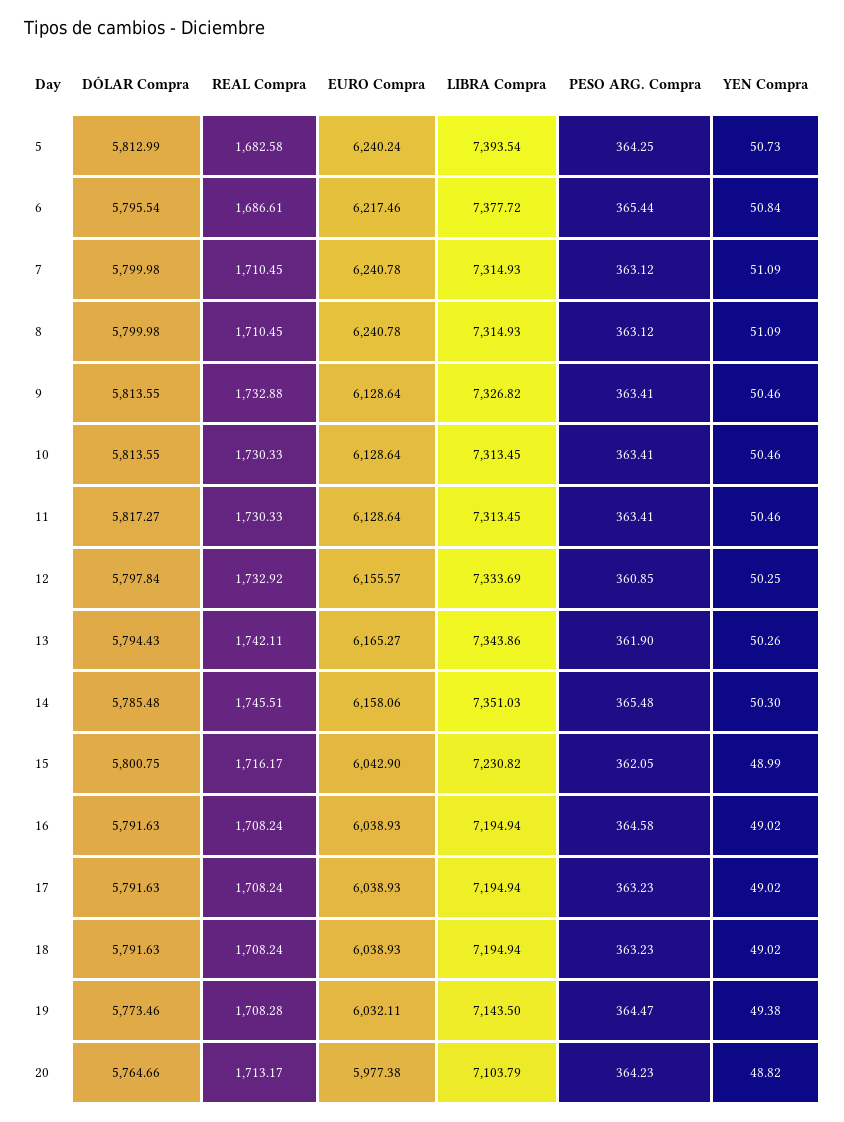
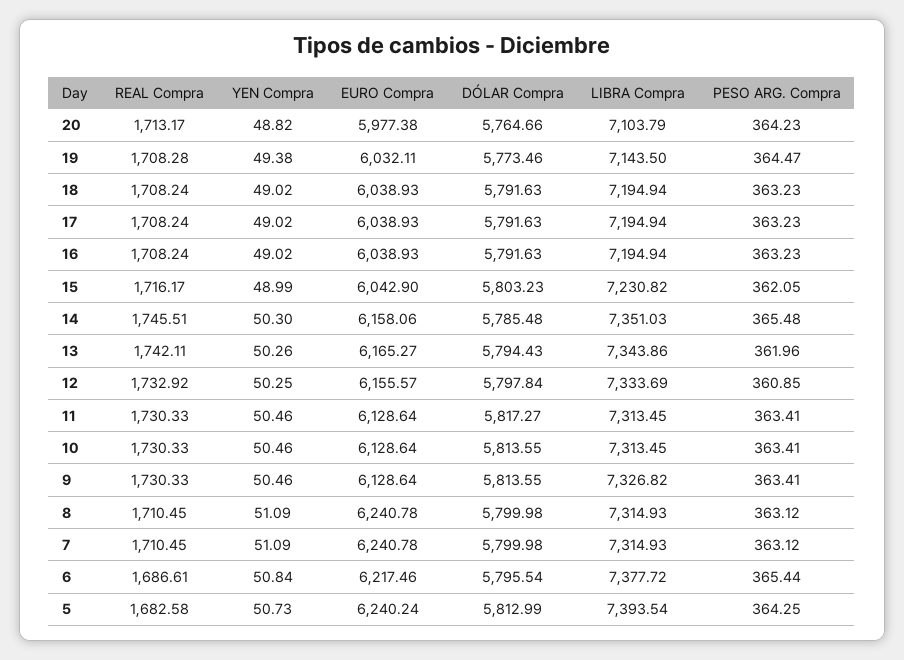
  {
    "DÓLAR Compra": {
      "5": 5812.99,
      "6": 5795.54,
      "7": 5799.98,
      "8": 5799.98,
      "9": 5813.55,
      "10": 5813.55,
      "11": 5817.27,
      "12": 5797.84,
      "13": 5794.43,
      "14": 5785.48,
-     "15": 5800.75,
+     "15": 5803.23,
      "16": 5791.63,
      "17": 5791.63,
      "18": 5791.63,
      "19": 5773.46,
      "20": 5764.66
    },
    "REAL Compra": {
      "5": 1682.58,
      "6": 1686.61,
      "7": 1710.45,
      "8": 1710.45,
-     "9": 1732.88,
+     "9": 1730.33,
      "10": 1730.33,
      "11": 1730.33,
      "12": 1732.92,
      "13": 1742.11,
      "14": 1745.51,
      "15": 1716.17,
      "16": 1708.24,
      "17": 1708.24,
      "18": 1708.24,
      "19": 1708.28,
      "20": 1713.17
    },
    "EURO Compra": {
      "5": 6240.24,
      "6": 6217.46,
      "7": 6240.78,
      "8": 6240.78,
      "9": 6128.64,
      "10": 6128.64,
      "11": 6128.64,
      "12": 6155.57,
      "13": 6165.27,
      "14": 6158.06,
      "15": 6042.9,
      "16": 6038.93,
      "17": 6038.93,
      "18": 6038.93,
      "19": 6032.11,
      "20": 5977.38
    },
    "LIBRA Compra": {
      "5": 7393.54,
      "6": 7377.72,
      "7": 7314.93,
      "8": 7314.93,
      "9": 7326.82,
      "10": 7313.45,
      "11": 7313.45,
      "12": 7333.69,
      "13": 7343.86,
      "14": 7351.03,
      "15": 7230.82,
      "16": 7194.94,
      "17": 7194.94,
      "18": 7194.94,
      "19": 7143.5,
      "20": 7103.79
    },
    "PESO ARG. Compra": {
      "5": 364.25,
      "6": 365.44,
      "7": 363.12,
      "8": 363.12,
      "9": 363.41,
      "10": 363.41,
      "11": 363.41,
      "12": 360.85,
-     "13": 361.9,
+     "13": 361.96,
      "14": 365.48,
      "15": 362.05,
-     "16": 364.58,
+     "16": 363.23,
      "17": 363.23,
      "18": 363.23,
      "19": 364.47,
      "20": 364.23
    },
    "YEN Compra": {
      "5": 50.73,
      "6": 50.84,
      "7": 51.09,
      "8": 51.09,
      "9": 50.46,
      "10": 50.46,
      "11": 50.46,
      "12": 50.25,
      "13": 50.26,
      "14": 50.3,
      "15": 48.99,
      "16": 49.02,
      "17": 49.02,
      "18": 49.02,
      "19": 49.38,
      "20": 48.82
    }
  }

